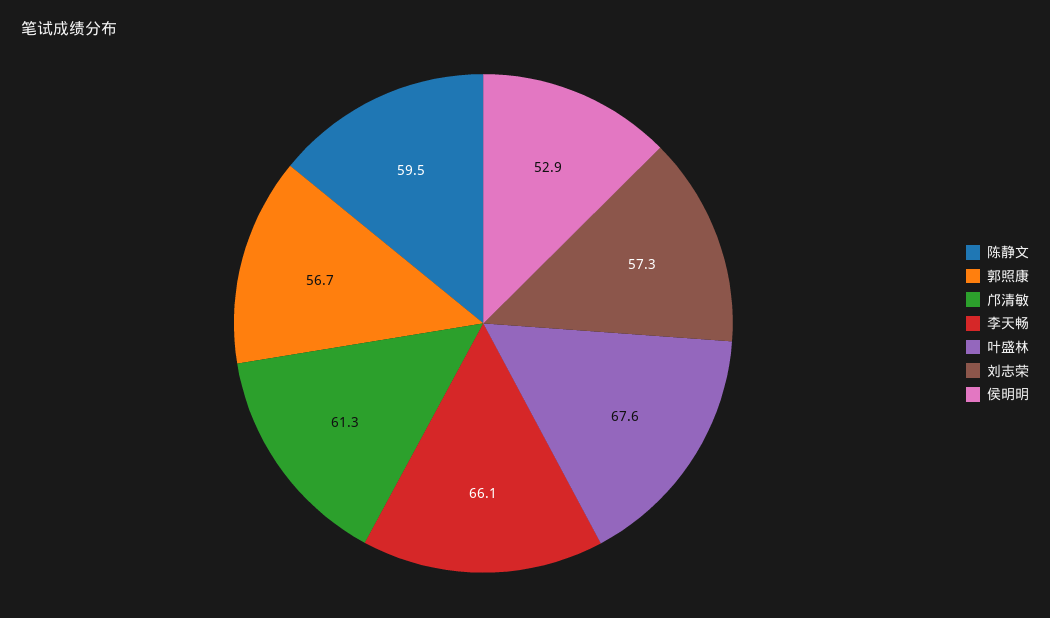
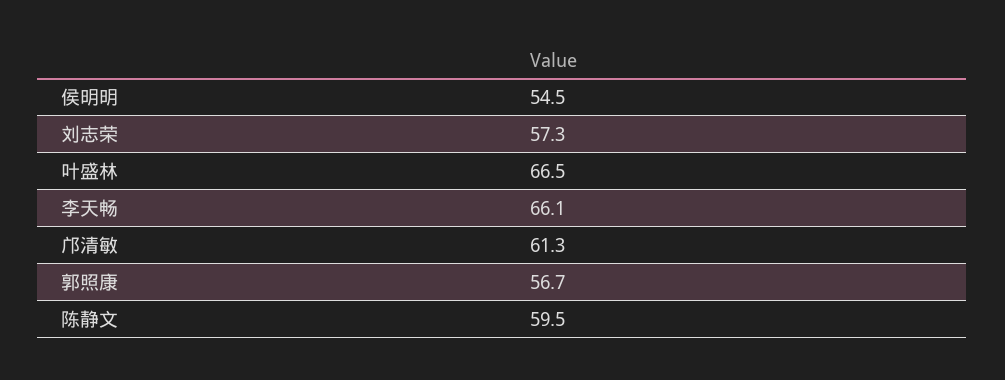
  {
    "陈静文": 59.5,
    "郭照康": 56.7,
    "邝清敏": 61.3,
    "李天畅": 66.1,
-   "叶盛林": 67.6,
+   "叶盛林": 66.5,
    "刘志荣": 57.3,
-   "侯明明": 52.9
+   "侯明明": 54.5
  }

